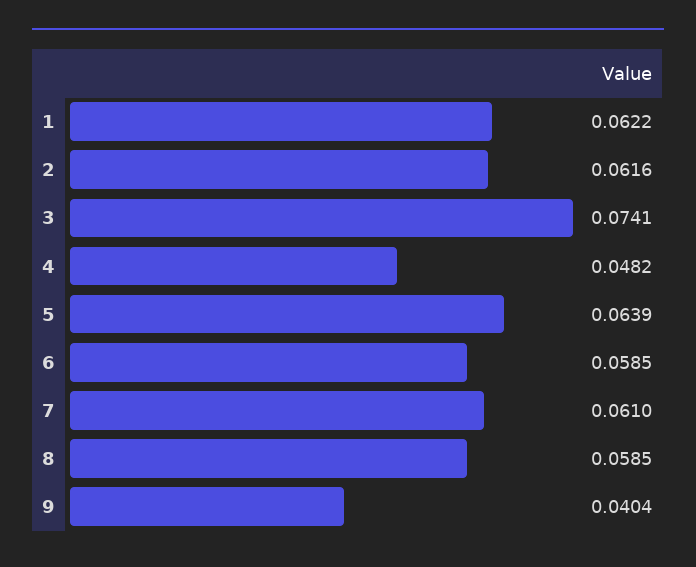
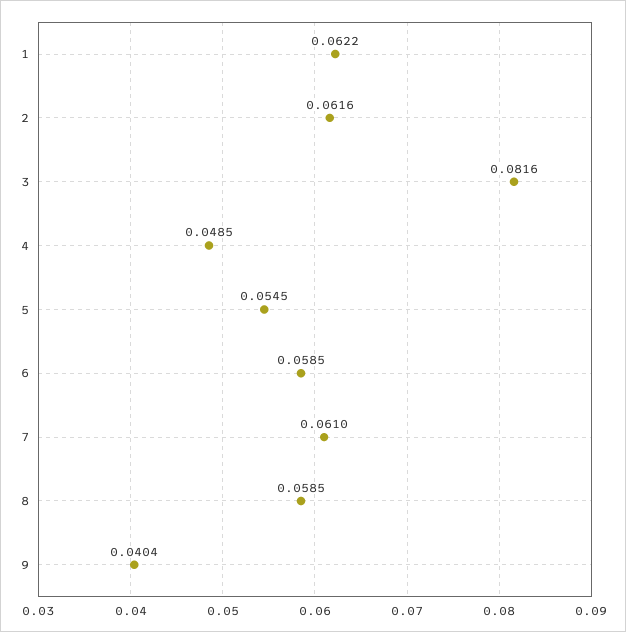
  {
    "1": 0.0622,
    "2": 0.0616,
-   "3": 0.0741,
+   "3": 0.0816,
-   "4": 0.0482,
+   "4": 0.0485,
-   "5": 0.0639,
+   "5": 0.0545,
    "6": 0.0585,
    "7": 0.061,
    "8": 0.0585,
    "9": 0.0404
  }

